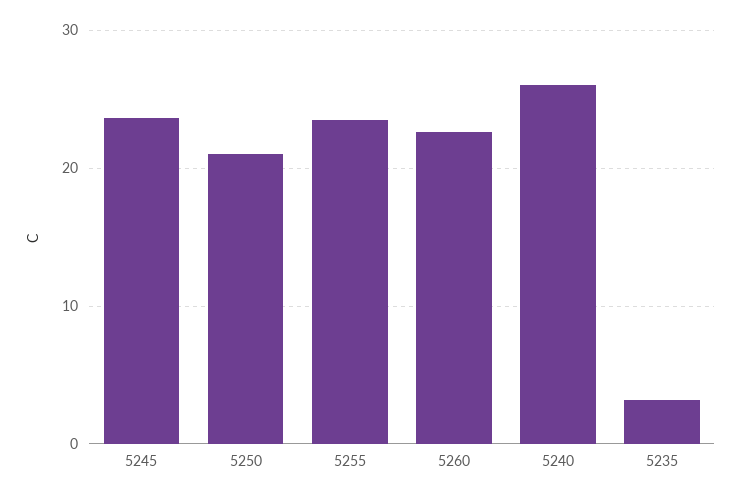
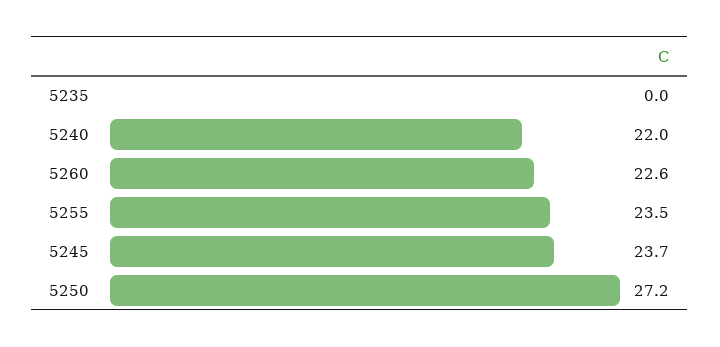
  {
    "5245": 23.7,
-   "5250": 21,
+   "5250": 27.2,
    "5255": 23.5,
    "5260": 22.6,
-   "5240": 26,
+   "5240": 22,
-   "5235": 3
+   "5235": 0
  }

